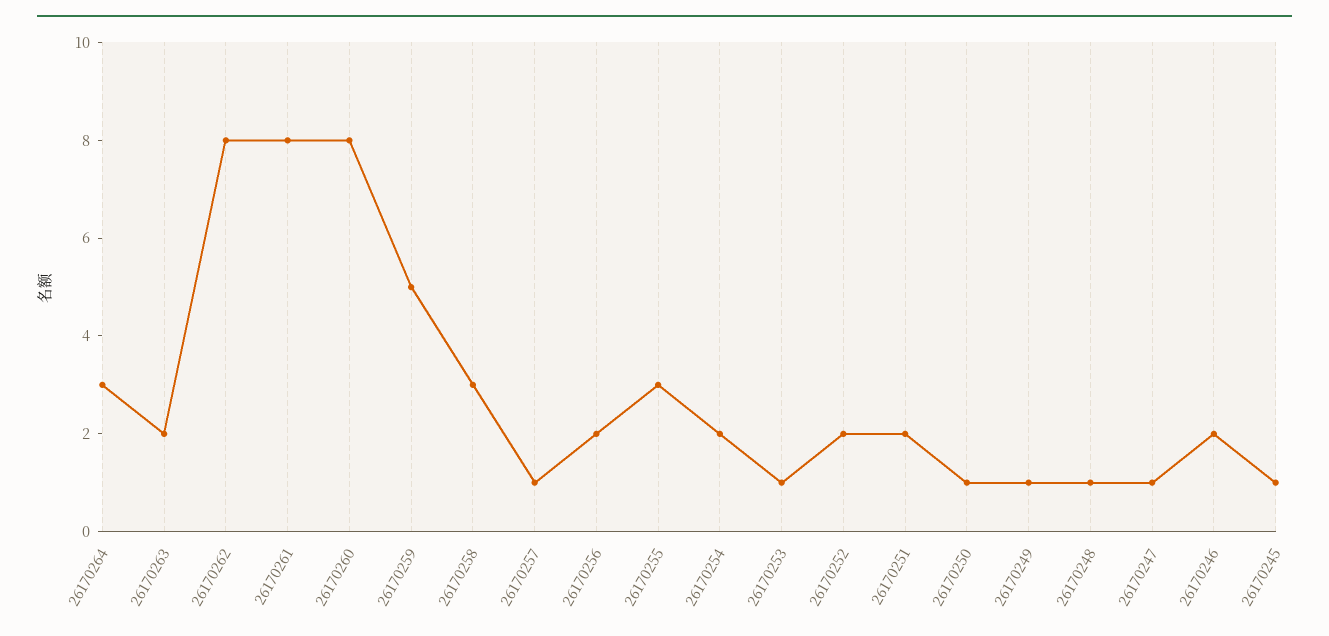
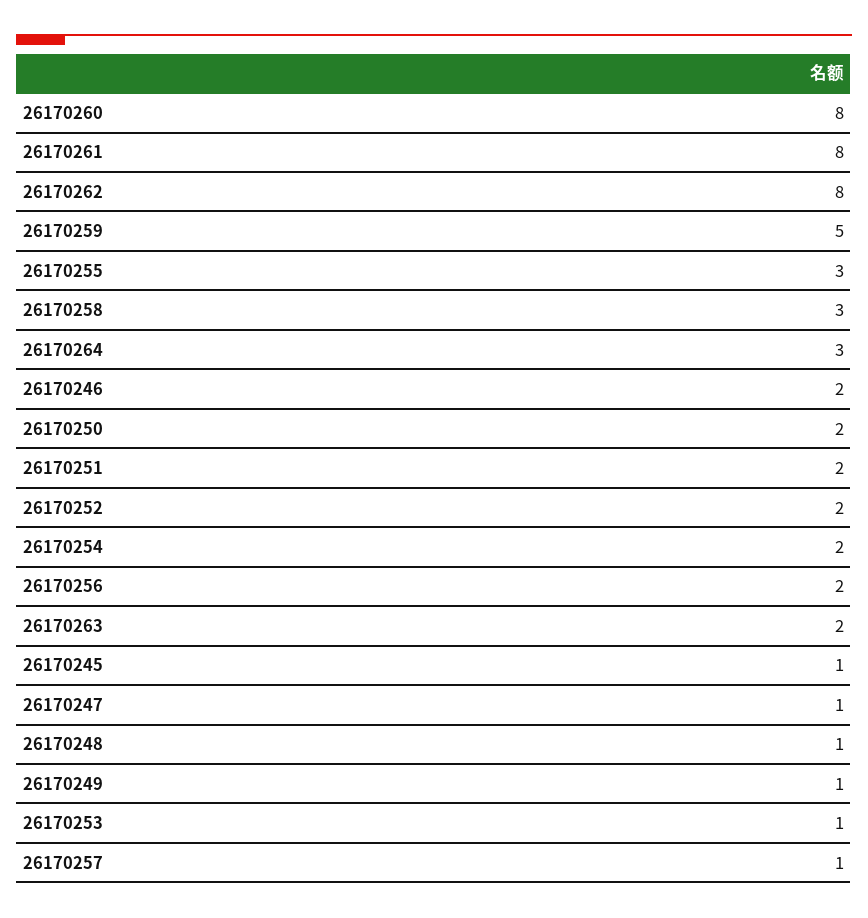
  {
    "26170264": 3,
    "26170263": 2,
    "26170262": 8,
    "26170261": 8,
    "26170260": 8,
    "26170259": 5,
    "26170258": 3,
    "26170257": 1,
    "26170256": 2,
    "26170255": 3,
    "26170254": 2,
    "26170253": 1,
    "26170252": 2,
    "26170251": 2,
-   "26170250": 1,
+   "26170250": 2,
    "26170249": 1,
    "26170248": 1,
    "26170247": 1,
    "26170246": 2,
    "26170245": 1
  }

